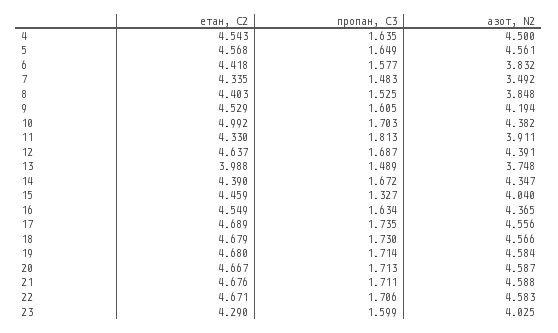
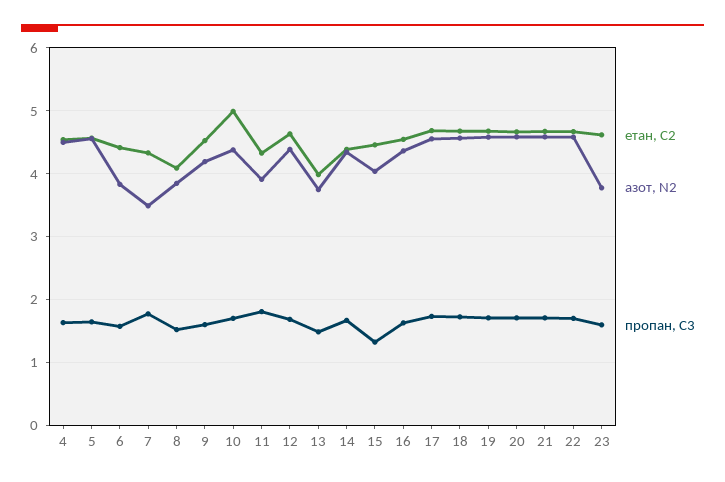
  {
    "етан, С2": {
      "4": 4.543,
      "5": 4.568,
      "6": 4.418,
      "7": 4.335,
-     "8": 4.403,
+     "8": 4.1,
      "9": 4.529,
      "10": 4.992,
      "11": 4.33,
      "12": 4.637,
      "13": 3.988,
      "14": 4.39,
      "15": 4.459,
      "16": 4.549,
      "17": 4.689,
      "18": 4.679,
      "19": 4.68,
      "20": 4.667,
      "21": 4.676,
      "22": 4.671,
-     "23": 4.29
+     "23": 4.6
    },
    "пропан, С3": {
      "4": 1.635,
      "5": 1.649,
      "6": 1.577,
-     "7": 1.483,
+     "7": 1.8,
      "8": 1.525,
      "9": 1.605,
      "10": 1.703,
      "11": 1.813,
      "12": 1.687,
      "13": 1.489,
      "14": 1.672,
      "15": 1.327,
      "16": 1.634,
      "17": 1.735,
      "18": 1.73,
      "19": 1.714,
      "20": 1.713,
      "21": 1.711,
      "22": 1.706,
      "23": 1.599
    },
    "азот, N2": {
      "4": 4.5,
      "5": 4.561,
      "6": 3.832,
      "7": 3.492,
      "8": 3.848,
      "9": 4.194,
      "10": 4.382,
      "11": 3.911,
      "12": 4.391,
      "13": 3.748,
      "14": 4.347,
      "15": 4.04,
      "16": 4.365,
      "17": 4.556,
      "18": 4.566,
      "19": 4.584,
      "20": 4.587,
      "21": 4.588,
      "22": 4.583,
-     "23": 4.025
+     "23": 3.8
    }
  }

